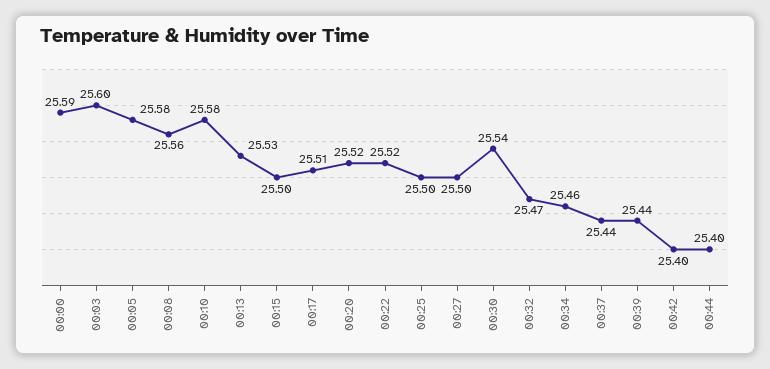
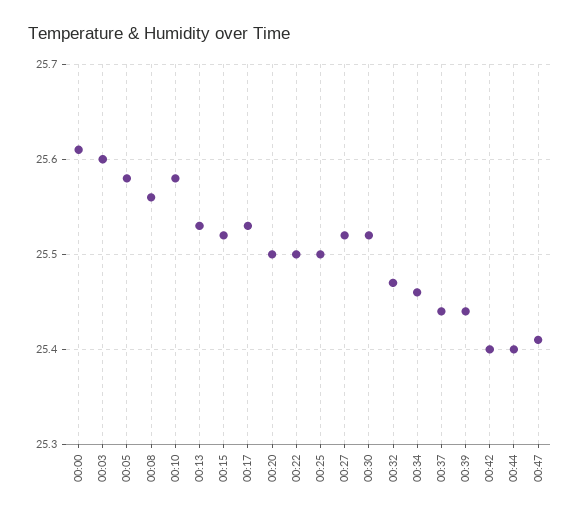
  {
-   "00:00": 25.59,
+   "00:00": 25.61,
    "00:03": 25.6,
    "00:05": 25.58,
    "00:08": 25.56,
    "00:10": 25.58,
    "00:13": 25.53,
-   "00:15": 25.5,
+   "00:15": 25.52,
-   "00:17": 25.51,
+   "00:17": 25.53,
-   "00:20": 25.52,
+   "00:20": 25.5,
-   "00:22": 25.52,
+   "00:22": 25.5,
    "00:25": 25.5,
-   "00:27": 25.5,
+   "00:27": 25.52,
-   "00:30": 25.54,
+   "00:30": 25.52,
    "00:32": 25.47,
    "00:34": 25.46,
    "00:37": 25.44,
    "00:39": 25.44,
    "00:42": 25.4,
-   "00:44": 25.4
+   "00:44": 25.4,
+   "00:47": 25.41
  }

